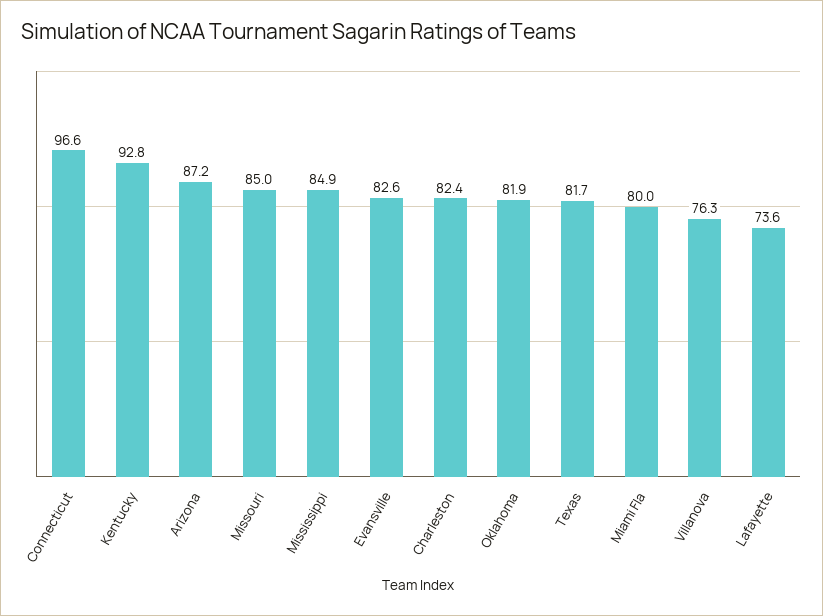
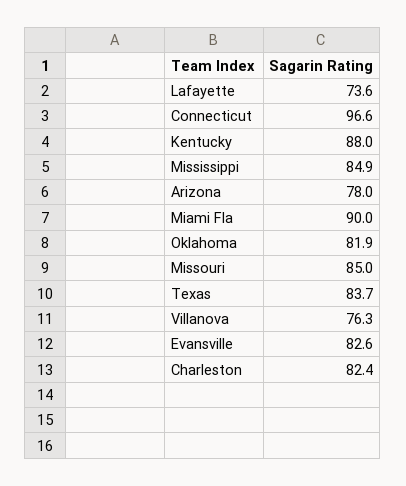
  {
    "Connecticut": 96.6,
-   "Kentucky": 92.8,
+   "Kentucky": 88,
-   "Arizona": 87.2,
+   "Arizona": 78,
    "Missouri": 85,
    "Mississippi": 84.9,
    "Evansville": 82.6,
    "Charleston": 82.4,
    "Oklahoma": 81.9,
-   "Texas": 81.7,
+   "Texas": 83.7,
-   "Miami Fla": 80,
+   "Miami Fla": 90,
    "Villanova": 76.3,
    "Lafayette": 73.6
  }

